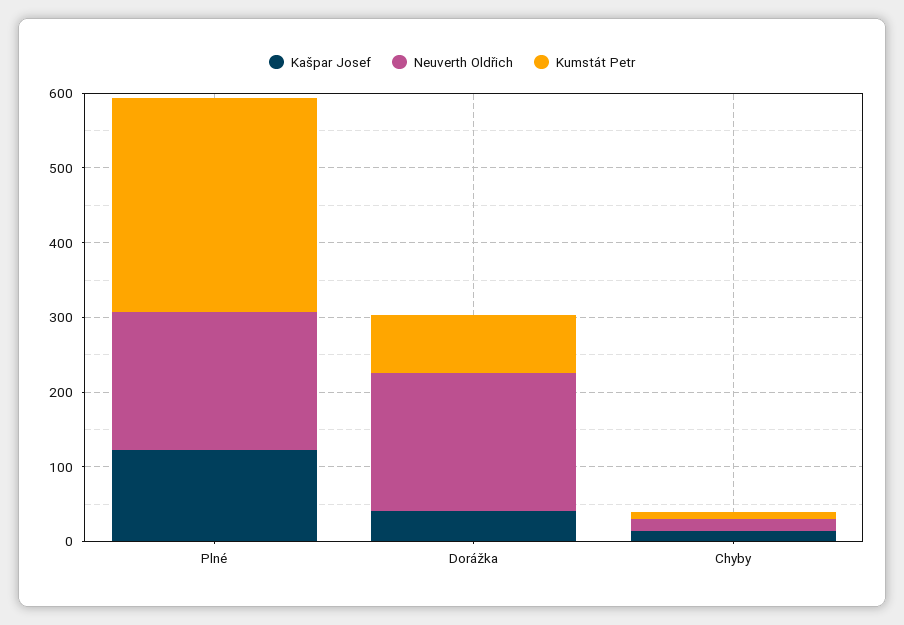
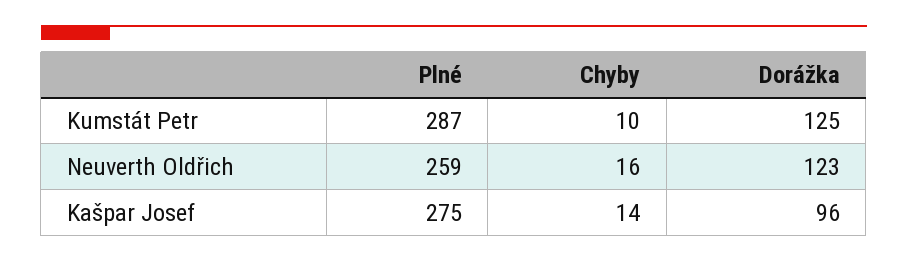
  {
    "Kašpar Josef": {
-     "Plné": 120,
+     "Plné": 275,
-     "Dorážka": 40,
+     "Dorážka": 96,
      "Chyby": 14
    },
    "Neuverth Oldřich": {
-     "Plné": 180,
+     "Plné": 259,
-     "Dorážka": 180,
+     "Dorážka": 123,
      "Chyby": 16
    },
    "Kumstát Petr": {
      "Plné": 287,
-     "Dorážka": 80,
+     "Dorážka": 125,
      "Chyby": 10
    }
  }

